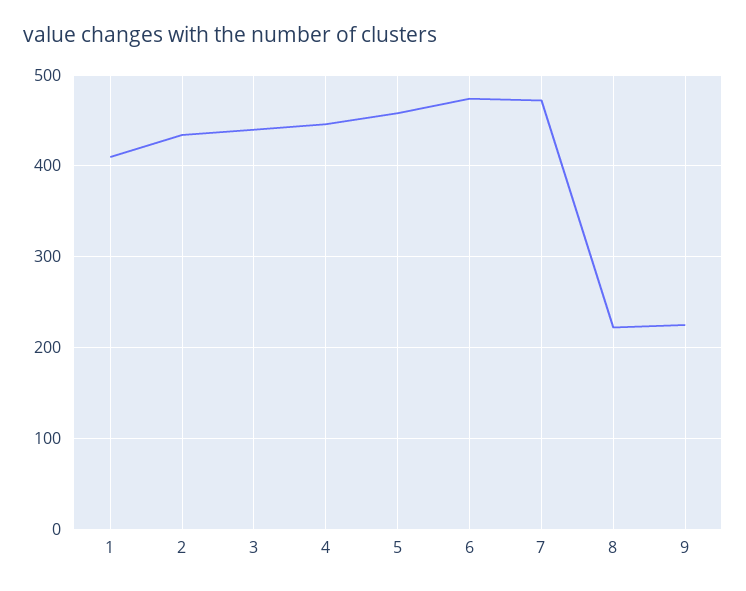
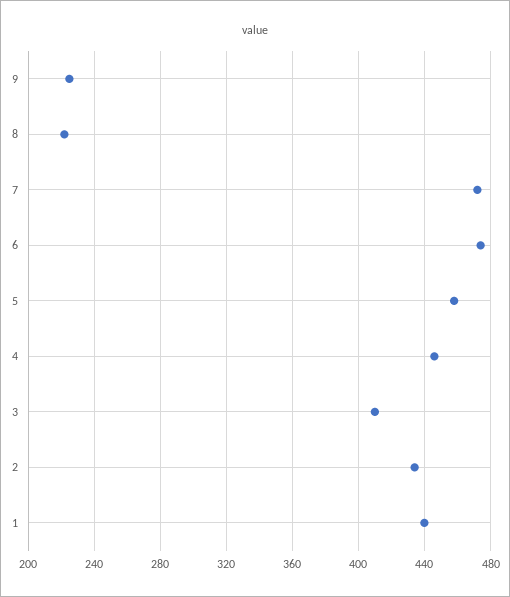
  {
-   "1": 410,
+   "1": 440,
    "2": 435,
-   "3": 440,
+   "3": 410,
    "4": 445,
    "5": 460,
    "6": 475,
    "7": 470,
    "8": 220,
    "9": 225
  }

